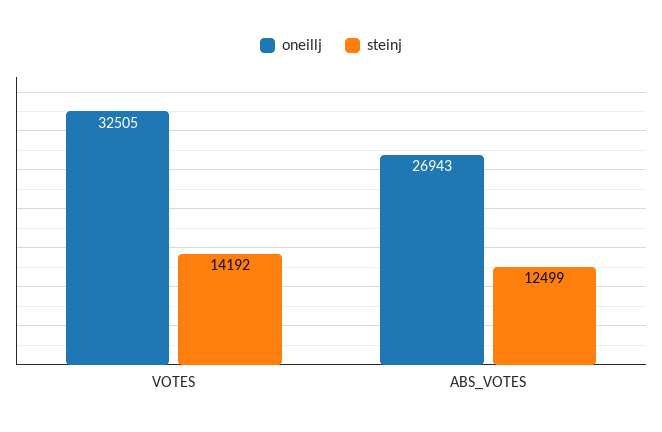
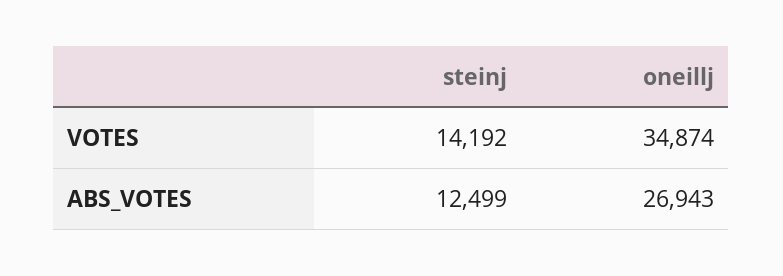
  {
    "oneillj": {
-     "VOTES": 32505,
+     "VOTES": 34874,
      "ABS_VOTES": 26943
    },
    "steinj": {
      "VOTES": 14192,
      "ABS_VOTES": 12499
    }
  }

